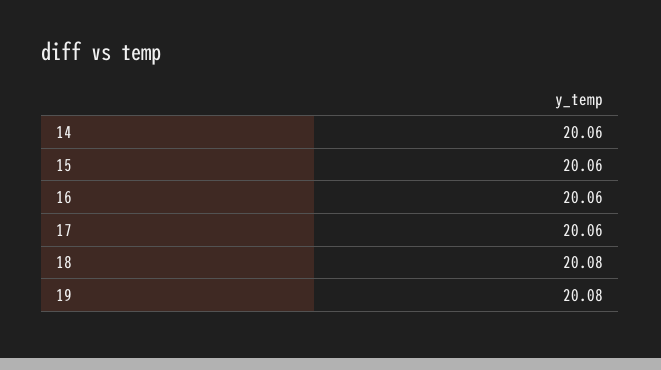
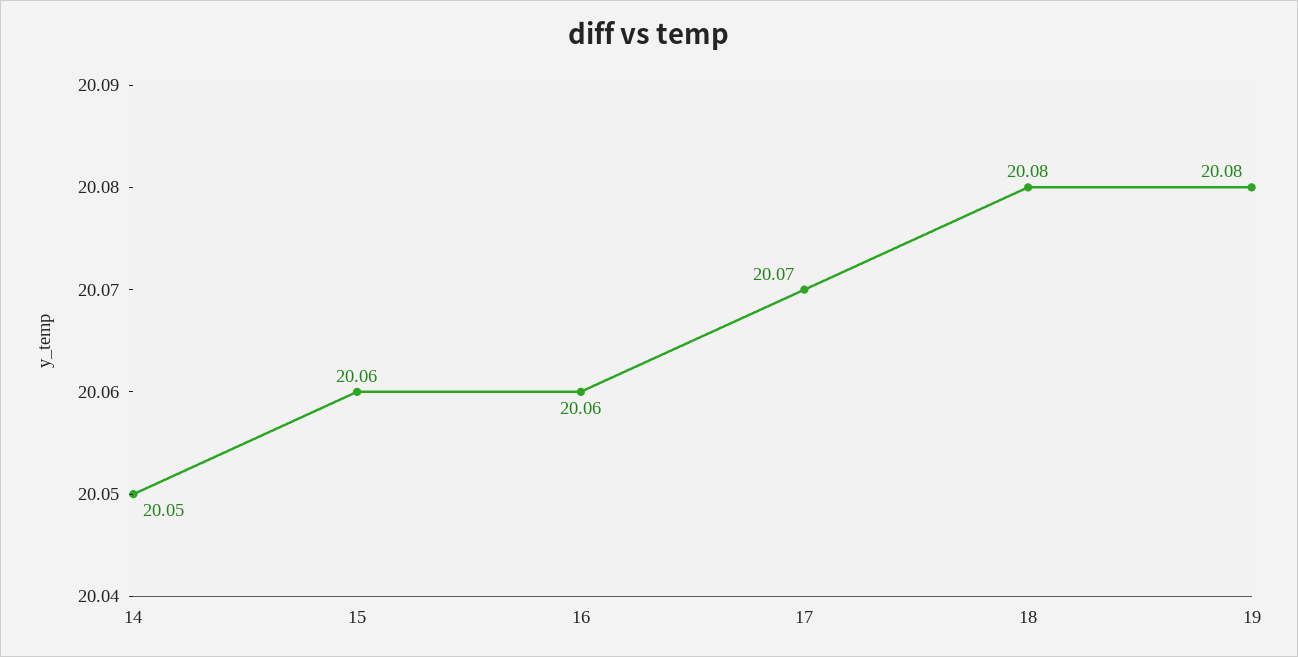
  {
-   "14": 20.06,
+   "14": 20.05,
    "15": 20.06,
    "16": 20.06,
-   "17": 20.06,
+   "17": 20.07,
    "18": 20.08,
    "19": 20.08
  }

